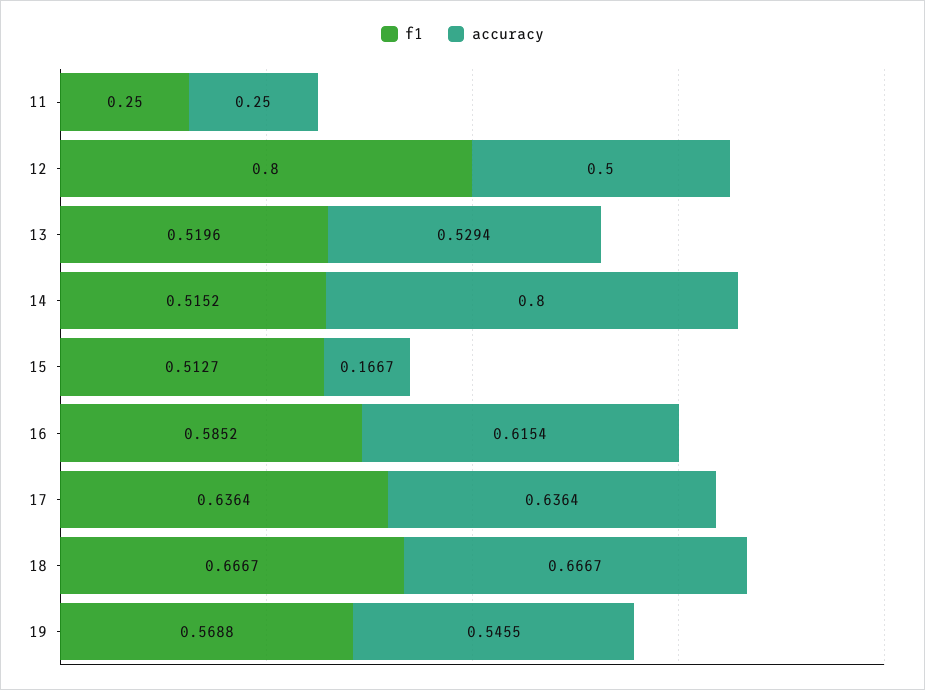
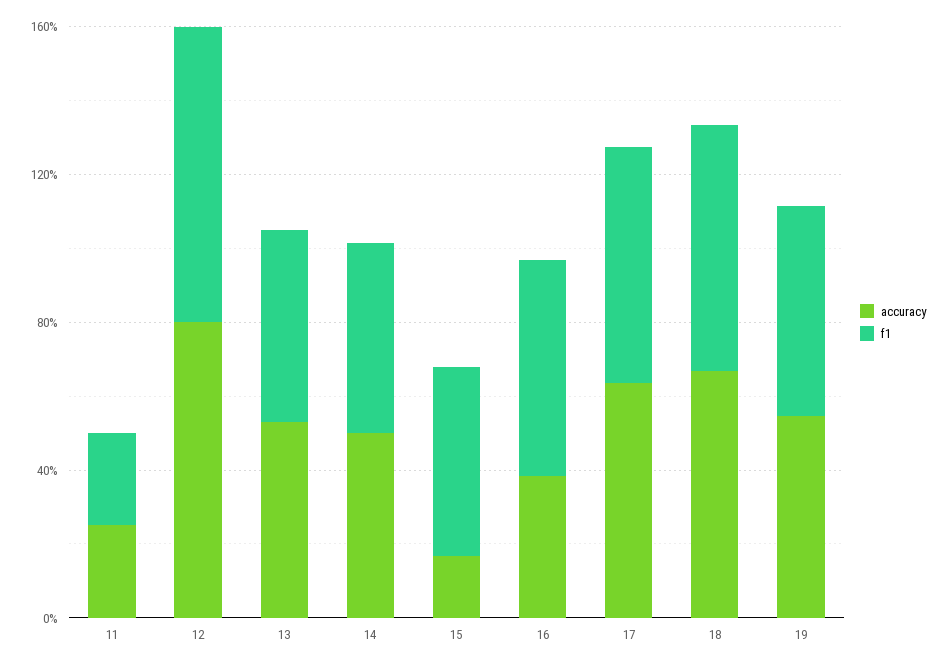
  {
    "f1": {
      "11": 0.25,
      "12": 0.8,
      "13": 0.5196,
      "14": 0.5152,
      "15": 0.5127,
      "16": 0.5852,
      "17": 0.6364,
      "18": 0.6667,
      "19": 0.5688
    },
    "accuracy": {
      "11": 0.25,
-     "12": 0.5,
+     "12": 0.8,
      "13": 0.5294,
-     "14": 0.8,
+     "14": 0.5,
      "15": 0.1667,
-     "16": 0.6154,
+     "16": 0.4,
      "17": 0.6364,
      "18": 0.6667,
      "19": 0.5455
    }
  }

